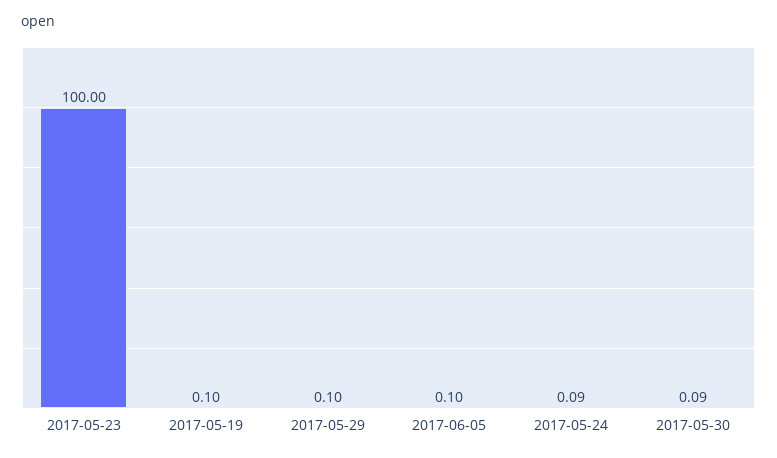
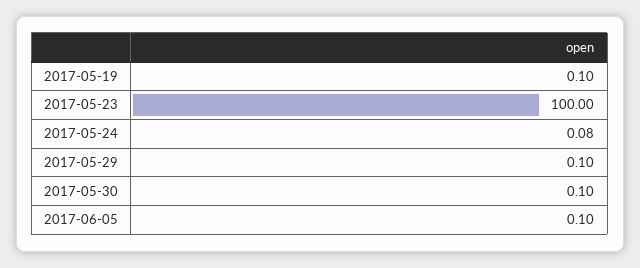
  {
    "2017-05-23": 100,
    "2017-05-19": 0.1,
    "2017-05-29": 0.1,
    "2017-06-05": 0.1,
-   "2017-05-24": 0.09,
+   "2017-05-24": 0.08,
-   "2017-05-30": 0.09
+   "2017-05-30": 0.1
  }

